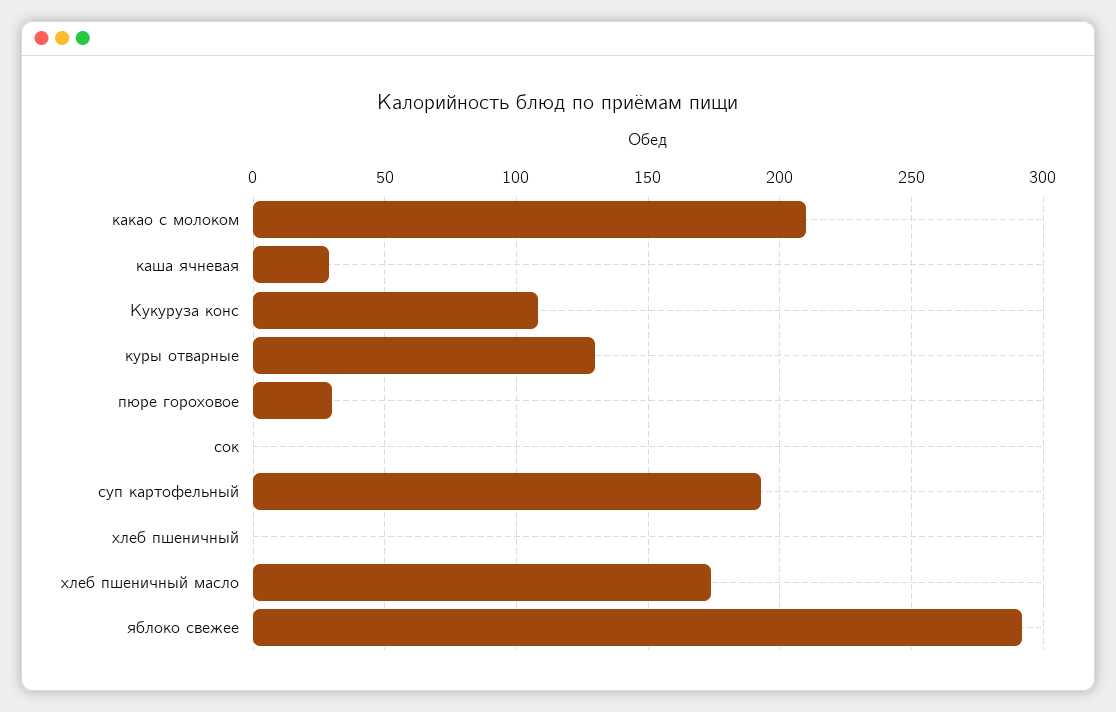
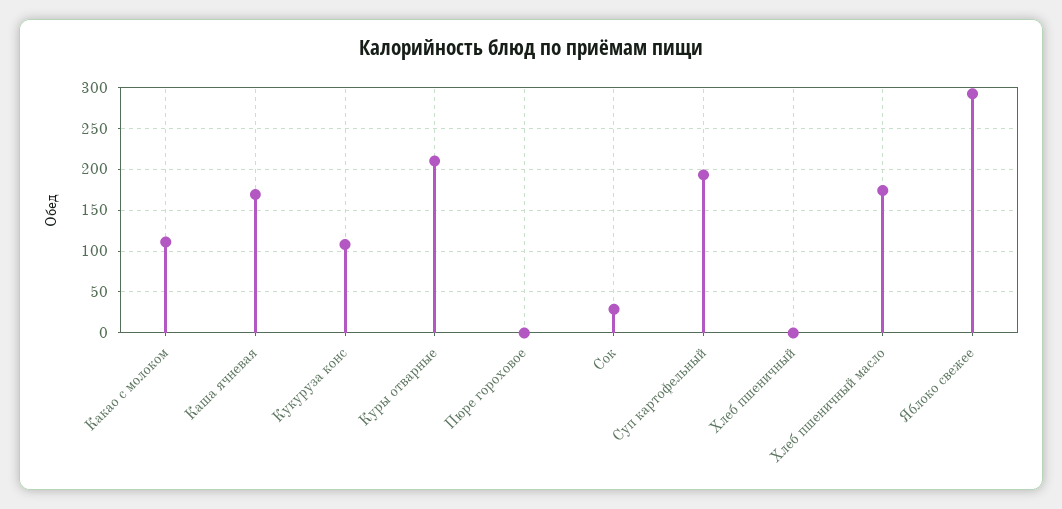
  {
-   "какао с молоком": 210,
+   "какао с молоком": 110,
-   "каша ячневая": 30,
+   "каша ячневая": 170,
    "Кукуруза конс": 110,
-   "куры отварные": 130,
+   "куры отварные": 210,
-   "пюре гороховое": 30,
+   "пюре гороховое": 0,
-   "сок": 0,
+   "сок": 30,
    "суп картофельный": 195,
    "хлеб пшеничный": 0,
    "хлеб пшеничный масло": 175,
    "яблоко свежее": 290
  }

